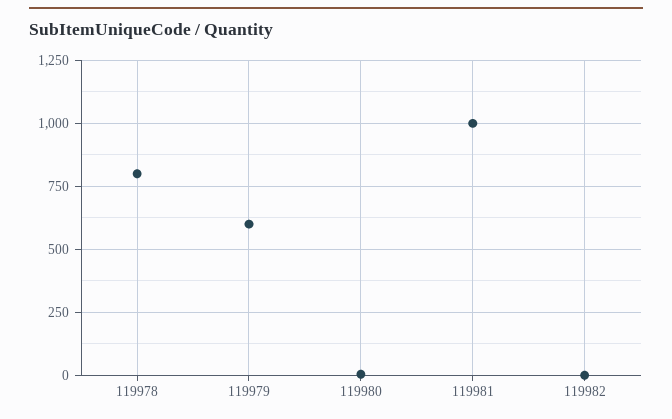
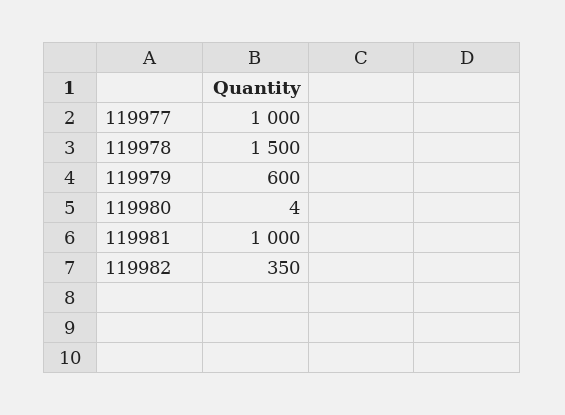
  {
-   "119978": 800,
+   "119978": 1500,
    "119979": 600,
    "119980": 4,
    "119981": 1000,
-   "119982": 0
+   "119982": 350,
+   "119977": 1000
  }

